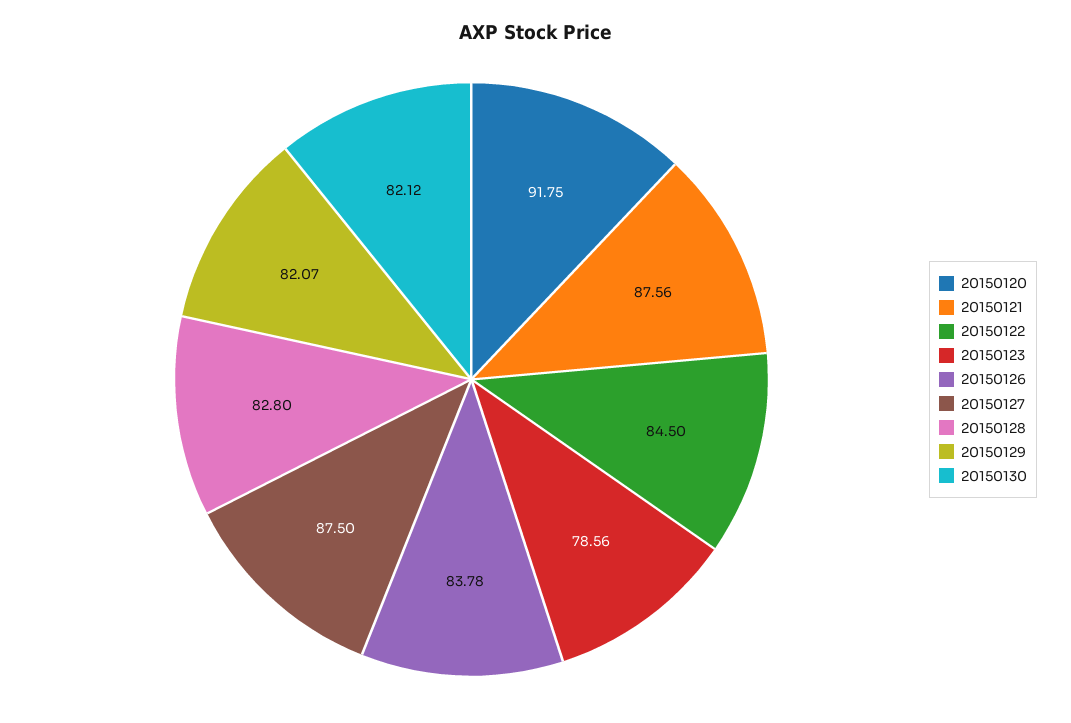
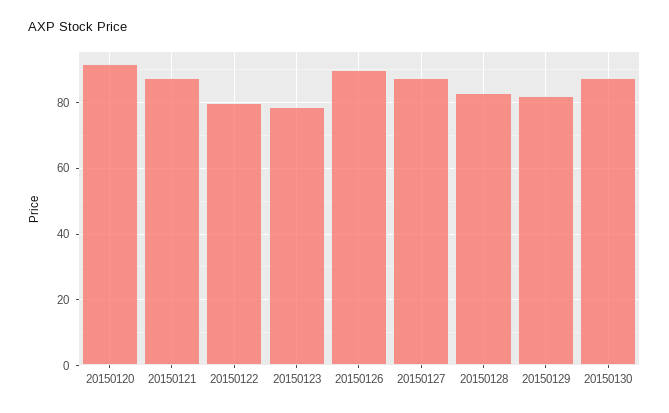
  {
    "20150120": 91.75,
    "20150121": 87.56,
-   "20150122": 84.5,
+   "20150122": 80,
    "20150123": 78.56,
-   "20150126": 83.78,
+   "20150126": 90,
    "20150127": 87.5,
    "20150128": 82.8,
    "20150129": 82.07,
-   "20150130": 82.12
+   "20150130": 88
  }

